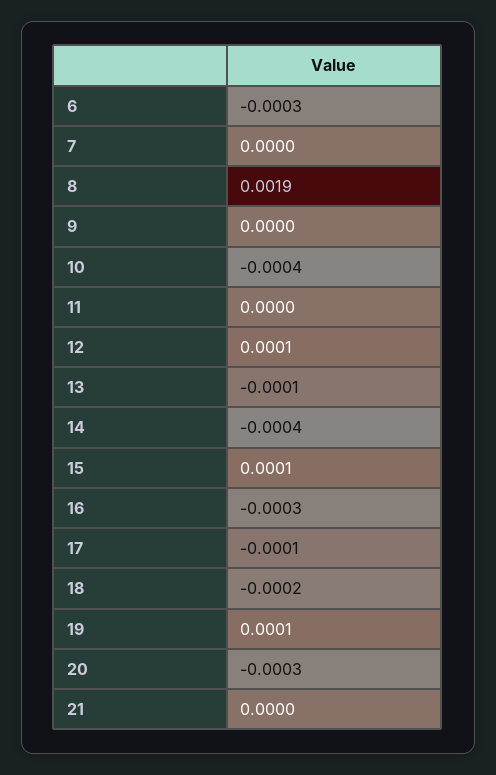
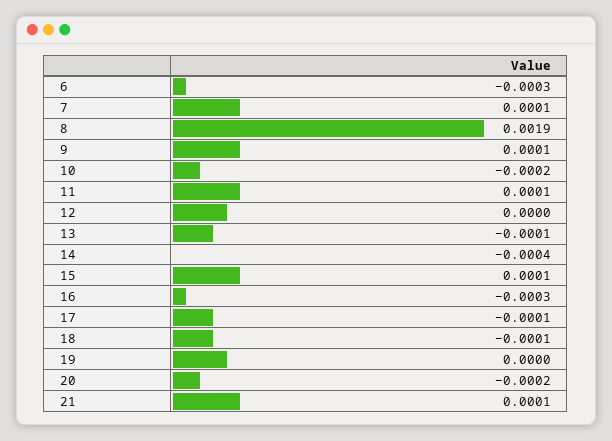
  {
    "6": -0.0003,
-   "7": 0,
+   "7": 0.0001,
    "8": 0.0019,
-   "9": 0,
+   "9": 0.0001,
-   "10": -0.0004,
+   "10": -0.0002,
-   "11": 0,
+   "11": 0.0001,
-   "12": 0.0001,
+   "12": 0,
    "13": -0.0001,
    "14": -0.0004,
    "15": 0.0001,
    "16": -0.0003,
    "17": -0.0001,
-   "18": -0.0002,
+   "18": -0.0001,
-   "19": 0.0001,
+   "19": 0,
-   "20": -0.0003,
+   "20": -0.0002,
-   "21": 0
+   "21": 0.0001
  }

